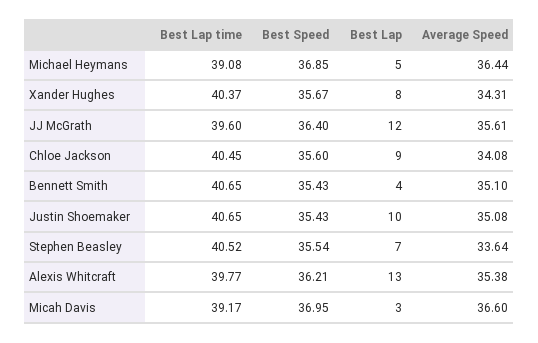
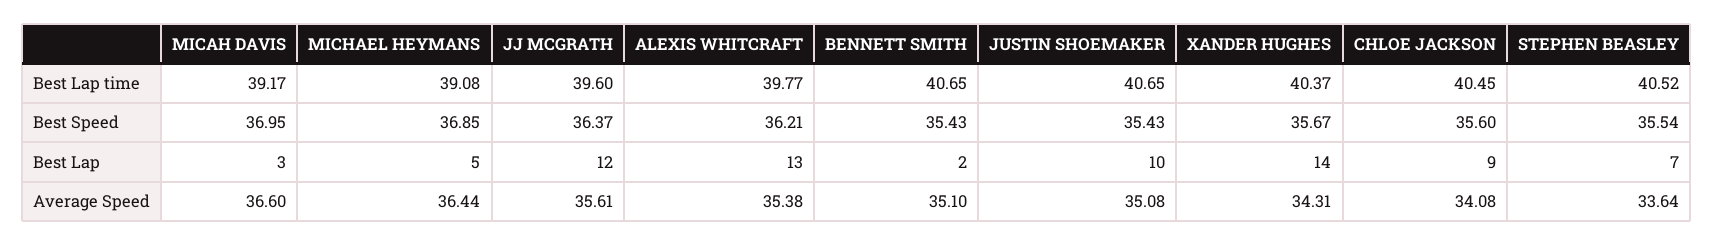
  {
    "Best Lap time": {
      "Michael Heymans": 39.08,
      "Xander Hughes": 40.37,
      "JJ McGrath": 39.6,
      "Chloe Jackson": 40.45,
      "Bennett Smith": 40.65,
      "Justin Shoemaker": 40.65,
      "Stephen Beasley": 40.52,
      "Alexis Whitcraft": 39.77,
      "Micah Davis": 39.17
    },
    "Best Speed": {
      "Michael Heymans": 36.85,
      "Xander Hughes": 35.67,
-     "JJ McGrath": 36.4,
+     "JJ McGrath": 36.37,
      "Chloe Jackson": 35.6,
      "Bennett Smith": 35.43,
      "Justin Shoemaker": 35.43,
      "Stephen Beasley": 35.54,
      "Alexis Whitcraft": 36.21,
      "Micah Davis": 36.95
    },
    "Best Lap": {
      "Michael Heymans": 5,
-     "Xander Hughes": 8,
+     "Xander Hughes": 14,
      "JJ McGrath": 12,
      "Chloe Jackson": 9,
-     "Bennett Smith": 4,
+     "Bennett Smith": 2,
      "Justin Shoemaker": 10,
      "Stephen Beasley": 7,
      "Alexis Whitcraft": 13,
      "Micah Davis": 3
    },
    "Average Speed": {
      "Michael Heymans": 36.44,
      "Xander Hughes": 34.31,
      "JJ McGrath": 35.61,
      "Chloe Jackson": 34.08,
      "Bennett Smith": 35.1,
      "Justin Shoemaker": 35.08,
      "Stephen Beasley": 33.64,
      "Alexis Whitcraft": 35.38,
      "Micah Davis": 36.6
    }
  }

